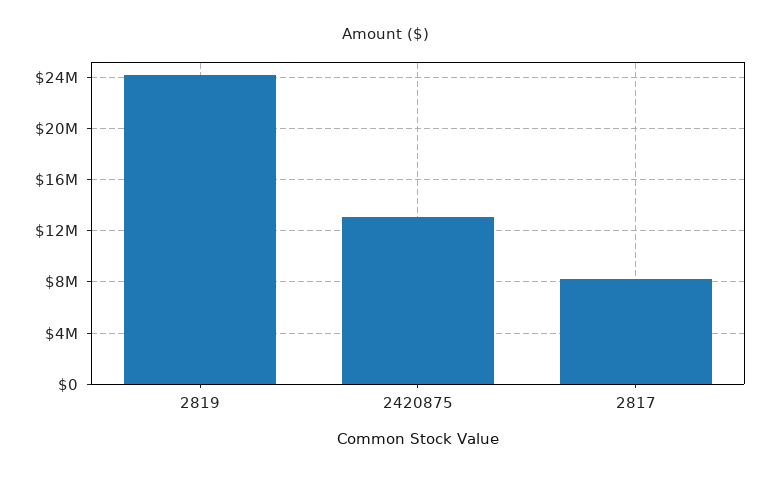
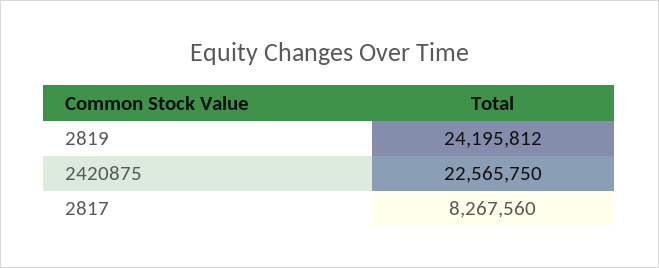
  {
    "2819": 24195812,
-   "2420875": 13000000,
+   "2420875": 22565750,
    "2817": 8267560
  }

